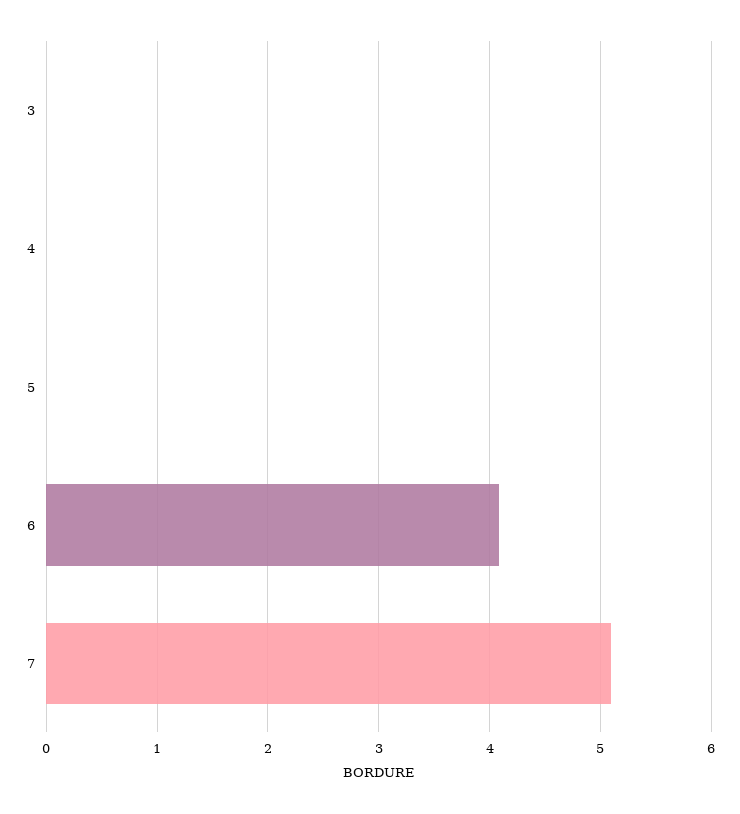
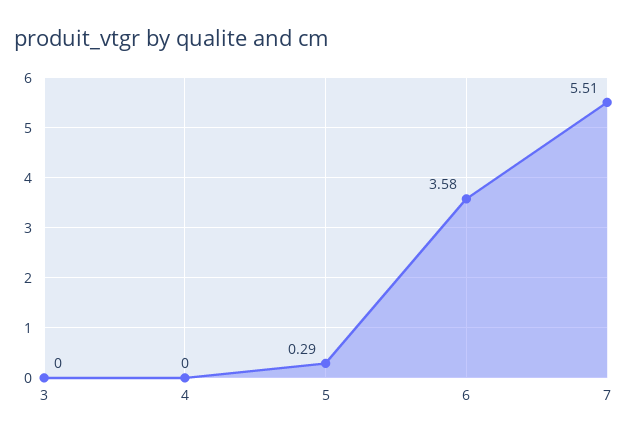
  {
    "3": 0,
    "4": 0,
-   "5": 0,
+   "5": 0.29,
-   "6": 4.1,
+   "6": 3.58,
-   "7": 5.1
+   "7": 5.51
  }

